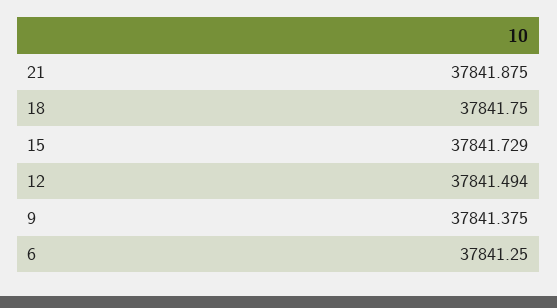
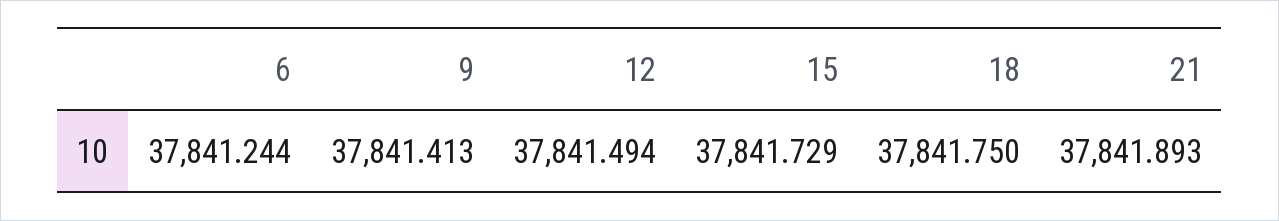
  {
-   "21": 37841.875,
+   "21": 37841.893,
    "18": 37841.75,
    "15": 37841.729,
    "12": 37841.494,
-   "9": 37841.375,
+   "9": 37841.413,
-   "6": 37841.25
+   "6": 37841.244
  }

